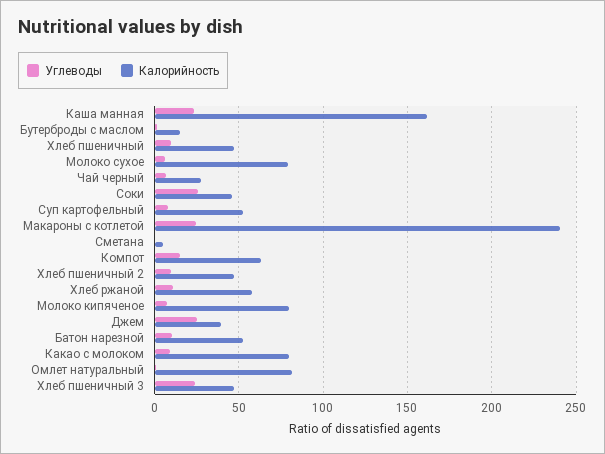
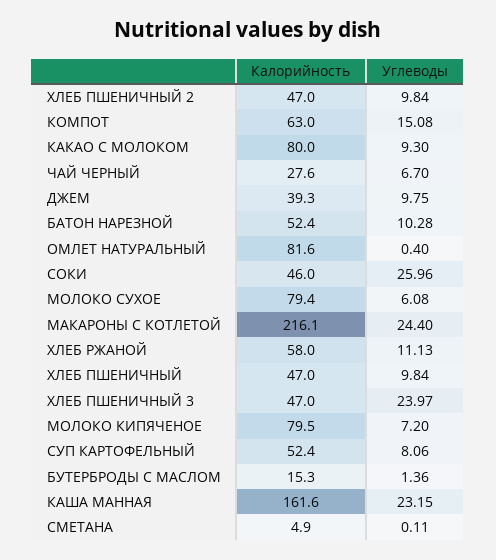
  {
    "Углеводы": {
      "Каша манная": 23.15,
      "Бутерброды с маслом": 1.36,
      "Хлеб пшеничный": 9.84,
      "Молоко сухое": 6.08,
      "Чай черный": 6.7,
      "Соки": 25.96,
      "Суп картофельный": 8.06,
      "Макароны с котлетой": 24.4,
      "Сметана": 0.11,
      "Компот": 15.08,
      "Хлеб пшеничный 2": 9.84,
      "Хлеб ржаной": 11.13,
      "Молоко кипяченое": 7.2,
-     "Джем": 25,
+     "Джем": 9.75,
      "Батон нарезной": 10.28,
      "Какао с молоком": 9.3,
      "Омлет натуральный": 0.4,
      "Хлеб пшеничный 3": 23.97
    },
    "Калорийность": {
      "Каша манная": 161.6,
      "Бутерброды с маслом": 15.3,
      "Хлеб пшеничный": 47,
      "Молоко сухое": 79.4,
      "Чай черный": 27.6,
      "Соки": 46,
      "Суп картофельный": 52.4,
-     "Макароны с котлетой": 240,
+     "Макароны с котлетой": 216.1,
      "Сметана": 4.9,
      "Компот": 63,
      "Хлеб пшеничный 2": 47,
      "Хлеб ржаной": 58,
      "Молоко кипяченое": 79.5,
      "Джем": 39.3,
      "Батон нарезной": 52.4,
      "Какао с молоком": 80,
      "Омлет натуральный": 81.6,
      "Хлеб пшеничный 3": 47
    }
  }

